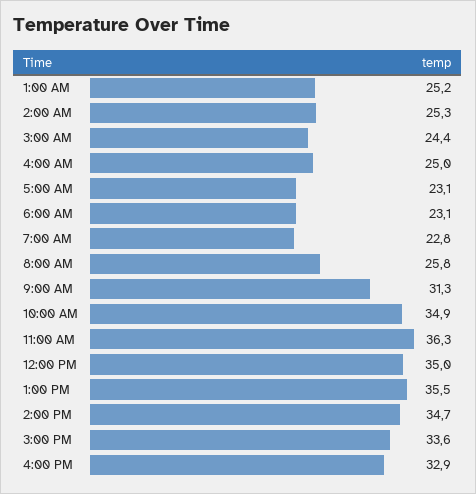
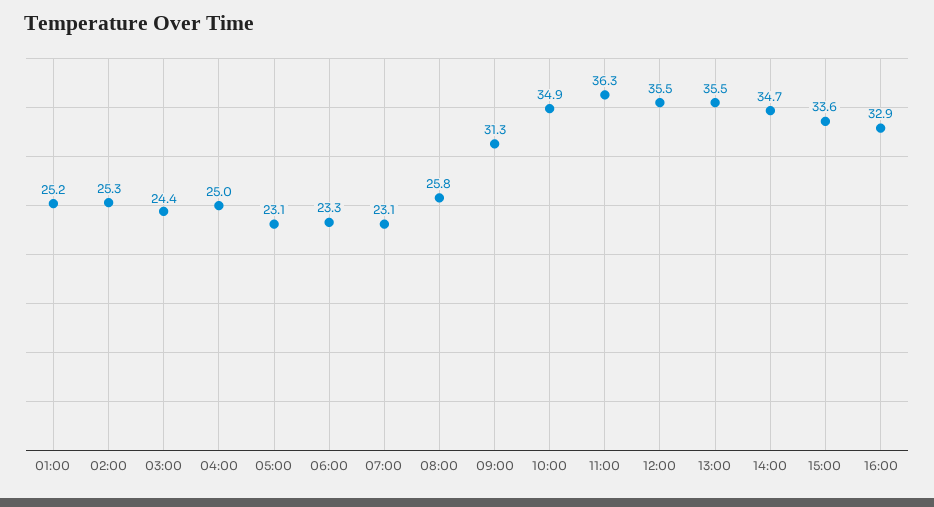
  {
    "1:00 AM": 25.2,
    "2:00 AM": 25.3,
    "3:00 AM": 24.4,
    "4:00 AM": 25,
    "5:00 AM": 23.1,
-   "6:00 AM": 23.1,
+   "6:00 AM": 23.3,
-   "7:00 AM": 22.8,
+   "7:00 AM": 23.1,
    "8:00 AM": 25.8,
    "9:00 AM": 31.3,
    "10:00 AM": 34.9,
    "11:00 AM": 36.3,
-   "12:00 PM": 35,
+   "12:00 PM": 35.5,
    "1:00 PM": 35.5,
    "2:00 PM": 34.7,
    "3:00 PM": 33.6,
    "4:00 PM": 32.9
  }

